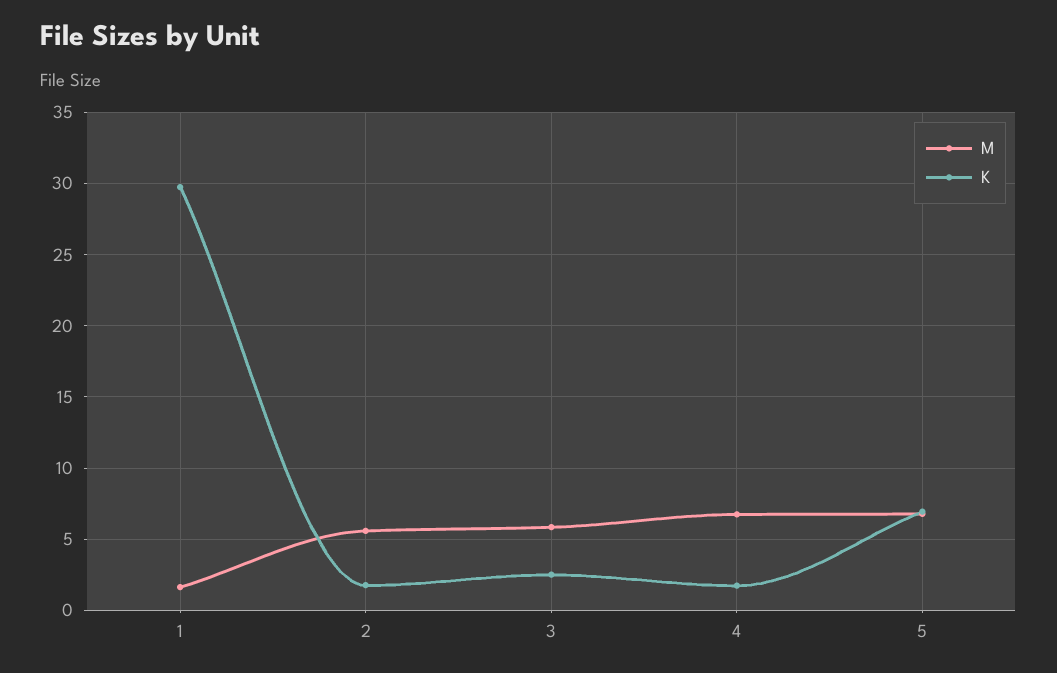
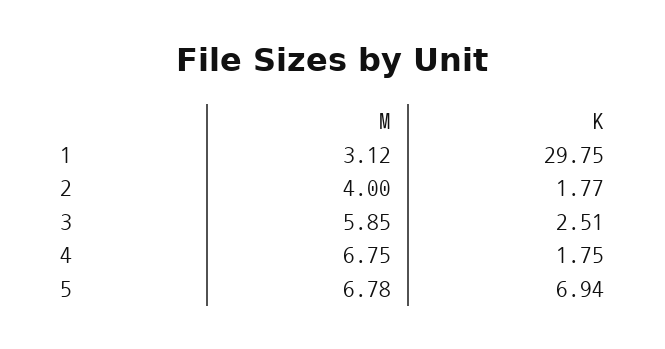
  {
    "M": {
-     "1": 1.5,
+     "1": 3.12,
-     "2": 5.5,
+     "2": 4,
      "3": 5.85,
      "4": 6.75,
      "5": 6.78
    },
    "K": {
      "1": 29.75,
      "2": 1.77,
      "3": 2.51,
      "4": 1.75,
      "5": 6.94
    }
  }

